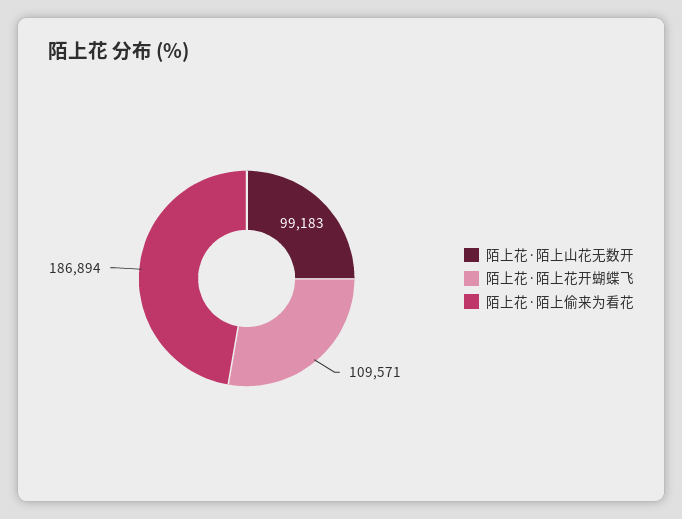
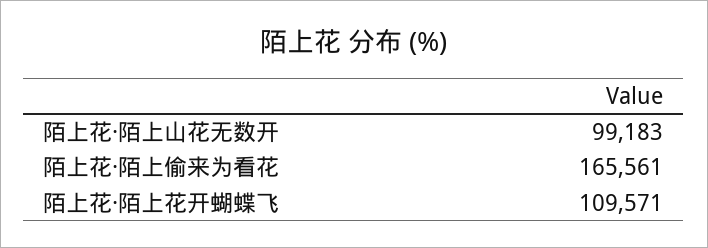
  {
    "陌上花·陌上山花无数开": 99183,
    "陌上花·陌上花开蝴蝶飞": 109571,
-   "陌上花·陌上偷来为看花": 186894
+   "陌上花·陌上偷来为看花": 165561
  }

